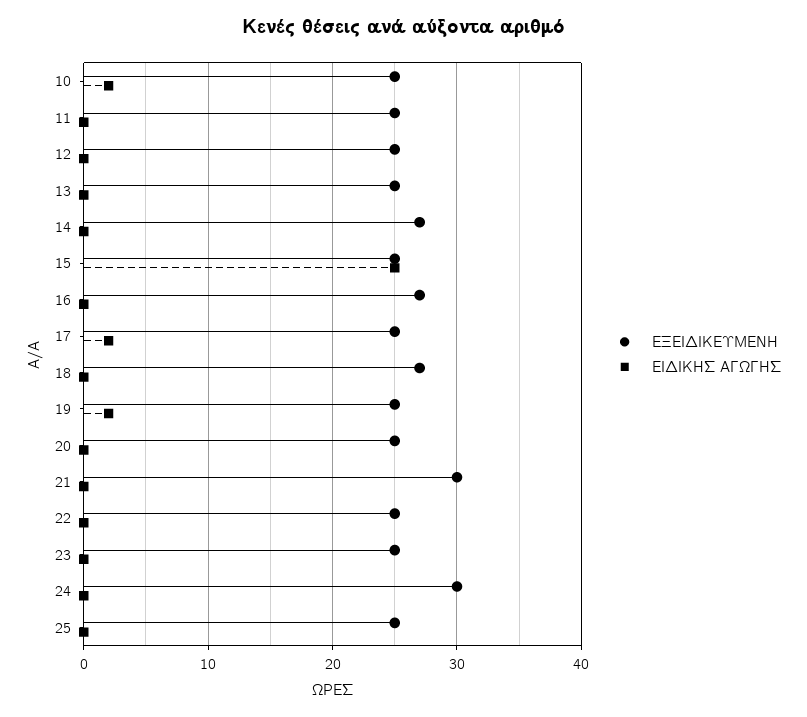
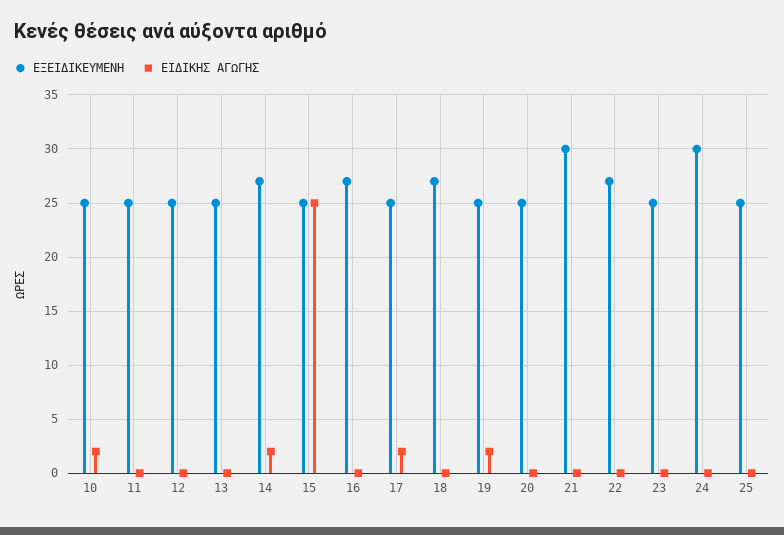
  {
    "ΕΞΕΙΔΙΚΕΥΜΕΝΗ": {
      "10": 25,
      "11": 25,
      "12": 25,
      "13": 25,
      "14": 27,
      "15": 25,
      "16": 27,
      "17": 25,
      "18": 27,
      "19": 25,
      "20": 25,
      "21": 30,
-     "22": 25,
+     "22": 27,
      "23": 25,
      "24": 30,
      "25": 25
    },
    "ΕΙΔΙΚΗΣ ΑΓΩΓΗΣ": {
      "10": 2,
      "11": 0,
      "12": 0,
      "13": 0,
-     "14": 0,
+     "14": 2,
      "15": 25,
      "16": 0,
      "17": 2,
      "18": 0,
      "19": 2,
      "20": 0,
      "21": 0,
      "22": 0,
      "23": 0,
      "24": 0,
      "25": 0
    }
  }

